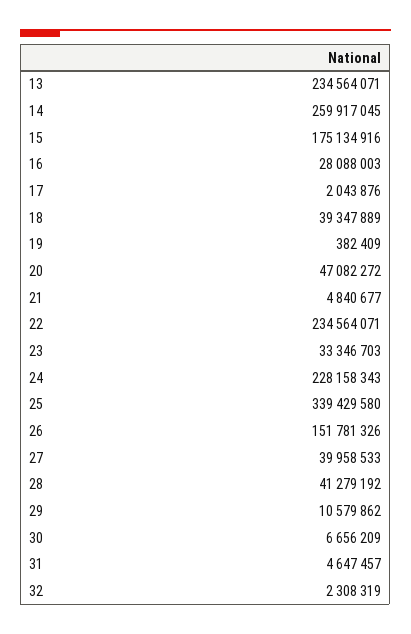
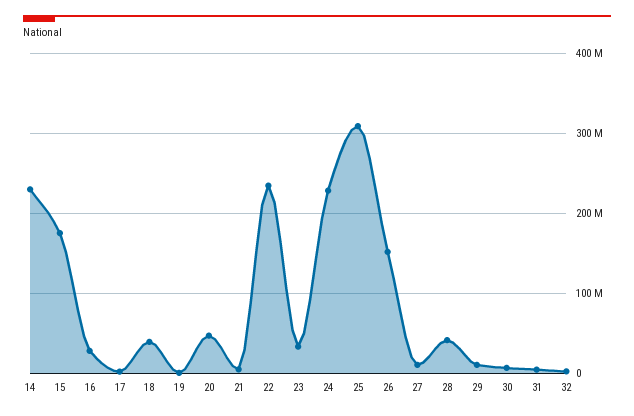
  {
-   "13": 234564071,
-   "14": 259917045,
+   "14": 230000000,
    "15": 175134916,
    "16": 28088003,
    "17": 2043876,
    "18": 39347889,
    "19": 382409,
    "20": 47082272,
    "21": 4840677,
    "22": 234564071,
    "23": 33346703,
    "24": 228158343,
-   "25": 339429580,
+   "25": 310000000,
    "26": 151781326,
-   "27": 39958533,
+   "27": 10000000,
    "28": 41279192,
    "29": 10579862,
    "30": 6656209,
    "31": 4647457,
    "32": 2308319
  }

